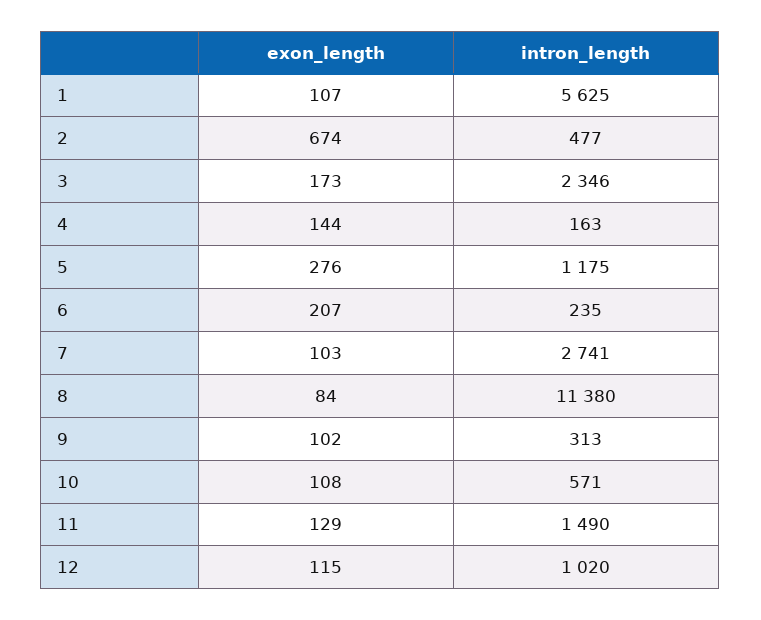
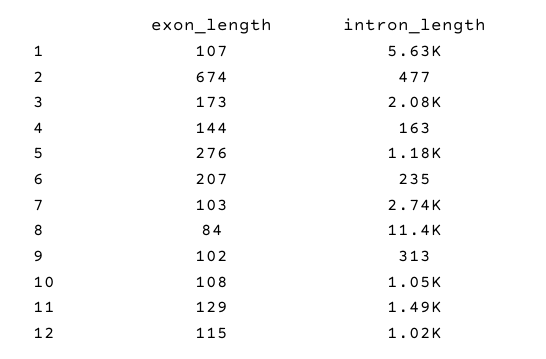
  {
    "exon_length": {
      "1": 107,
      "2": 674,
      "3": 173,
      "4": 144,
      "5": 276,
      "6": 207,
      "7": 103,
      "8": 84,
      "9": 102,
      "10": 108,
      "11": 129,
      "12": 115
    },
    "intron_length": {
      "1": 5625,
      "2": 477,
-     "3": 2346,
+     "3": 2080,
      "4": 163,
      "5": 1175,
      "6": 235,
      "7": 2741,
      "8": 11380,
      "9": 313,
-     "10": 571,
+     "10": 1050,
      "11": 1490,
      "12": 1020
    }
  }

